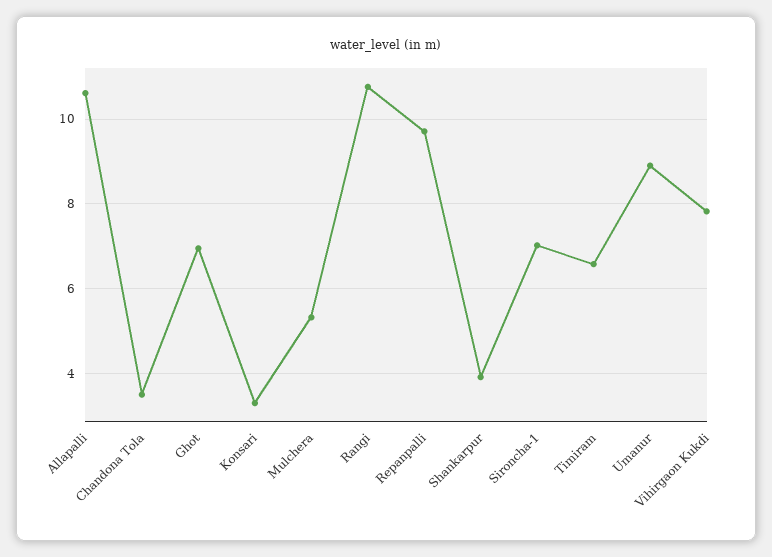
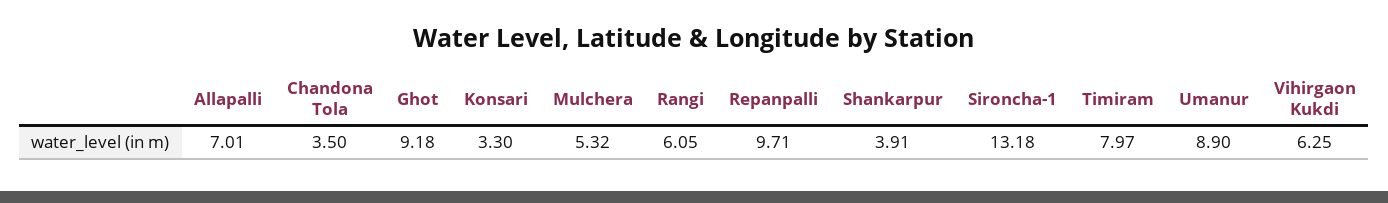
  {
-   "Allapalli": 10.6,
+   "Allapalli": 7.01,
    "Chandona Tola": 3.5,
-   "Ghot": 7,
+   "Ghot": 9.18,
    "Konsari": 3.3,
    "Mulchera": 5.32,
-   "Rangi": 10.8,
+   "Rangi": 6.05,
    "Repanpalli": 9.71,
    "Shankarpur": 3.91,
-   "Sironcha-1": 7,
+   "Sironcha-1": 13.18,
-   "Timiram": 6.6,
+   "Timiram": 7.97,
    "Umanur": 8.9,
-   "Vihirgaon Kukdi": 7.8
+   "Vihirgaon Kukdi": 6.25
  }

